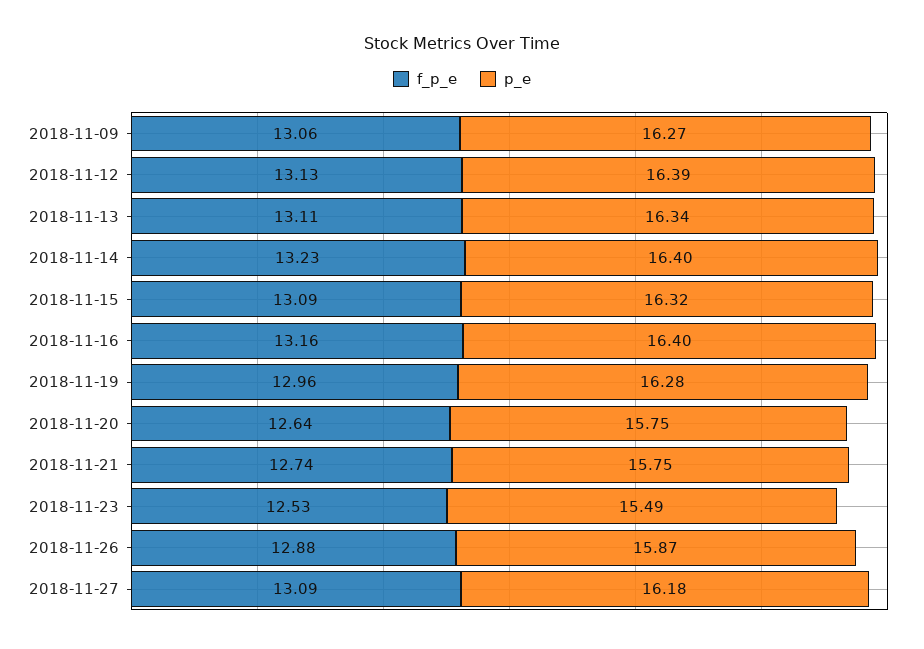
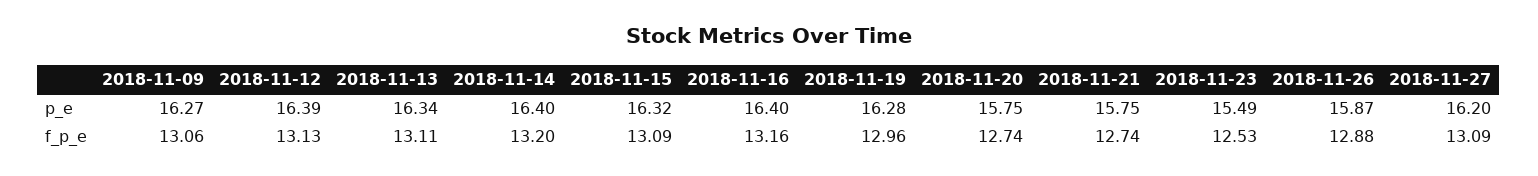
  {
    "f_p_e": {
      "2018-11-09": 13.06,
      "2018-11-12": 13.13,
      "2018-11-13": 13.11,
-     "2018-11-14": 13.23,
+     "2018-11-14": 13.2,
      "2018-11-15": 13.09,
      "2018-11-16": 13.16,
      "2018-11-19": 12.96,
-     "2018-11-20": 12.64,
+     "2018-11-20": 12.74,
      "2018-11-21": 12.74,
      "2018-11-23": 12.53,
      "2018-11-26": 12.88,
      "2018-11-27": 13.09
    },
    "p_e": {
      "2018-11-09": 16.27,
      "2018-11-12": 16.39,
      "2018-11-13": 16.34,
      "2018-11-14": 16.4,
      "2018-11-15": 16.32,
      "2018-11-16": 16.4,
      "2018-11-19": 16.28,
      "2018-11-20": 15.75,
      "2018-11-21": 15.75,
      "2018-11-23": 15.49,
      "2018-11-26": 15.87,
-     "2018-11-27": 16.18
+     "2018-11-27": 16.2
    }
  }

